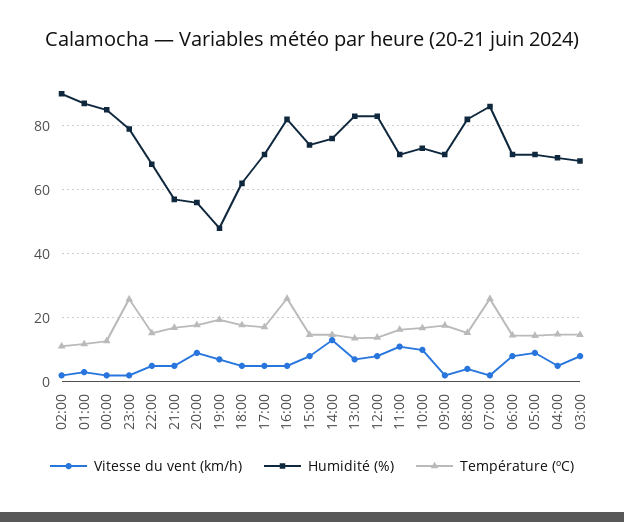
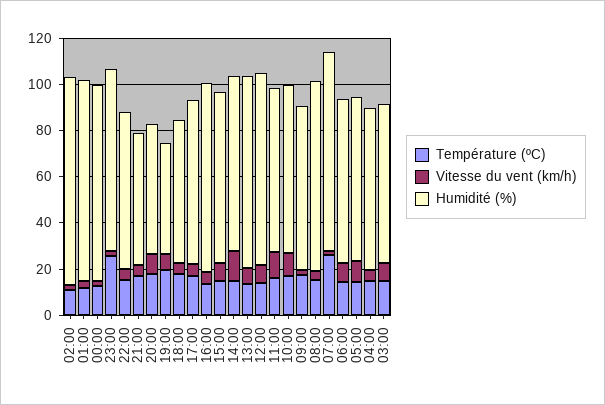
  {
    "Vitesse du vent (km/h)": {
      "02:00": 2,
      "01:00": 4,
      "00:00": 2,
      "23:00": 2,
      "22:00": 6,
      "21:00": 6,
      "20:00": 10,
      "19:00": 8,
      "18:00": 6,
      "17:00": 6,
      "16:00": 6,
      "15:00": 8,
      "14:00": 14,
      "13:00": 8,
      "12:00": 8,
      "11:00": 12,
      "10:00": 10,
      "09:00": 2,
      "08:00": 4,
      "07:00": 2,
      "06:00": 8,
      "05:00": 10,
      "04:00": 6,
      "03:00": 8
    },
    "Humidité (%)": {
      "02:00": 90,
      "01:00": 88,
      "00:00": 86,
      "23:00": 80,
      "22:00": 68,
      "21:00": 58,
      "20:00": 56,
      "19:00": 48,
      "18:00": 62,
      "17:00": 72,
      "16:00": 82,
      "15:00": 74,
      "14:00": 76,
      "13:00": 84,
      "12:00": 84,
      "11:00": 72,
      "10:00": 74,
      "09:00": 72,
      "08:00": 82,
      "07:00": 86,
      "06:00": 72,
      "05:00": 72,
      "04:00": 70,
      "03:00": 70
    },
    "Température (ºC)": {
      "02:00": 12,
      "01:00": 12,
      "00:00": 12,
      "23:00": 26,
      "22:00": 16,
      "21:00": 16,
      "20:00": 18,
      "19:00": 20,
      "18:00": 18,
      "17:00": 18,
-     "16:00": 26,
+     "16:00": 15,
      "15:00": 14,
      "14:00": 14,
      "13:00": 14,
      "12:00": 14,
      "11:00": 16,
      "10:00": 16,
      "09:00": 18,
      "08:00": 16,
      "07:00": 26,
      "06:00": 14,
      "05:00": 14,
      "04:00": 14,
      "03:00": 14
    }
  }

